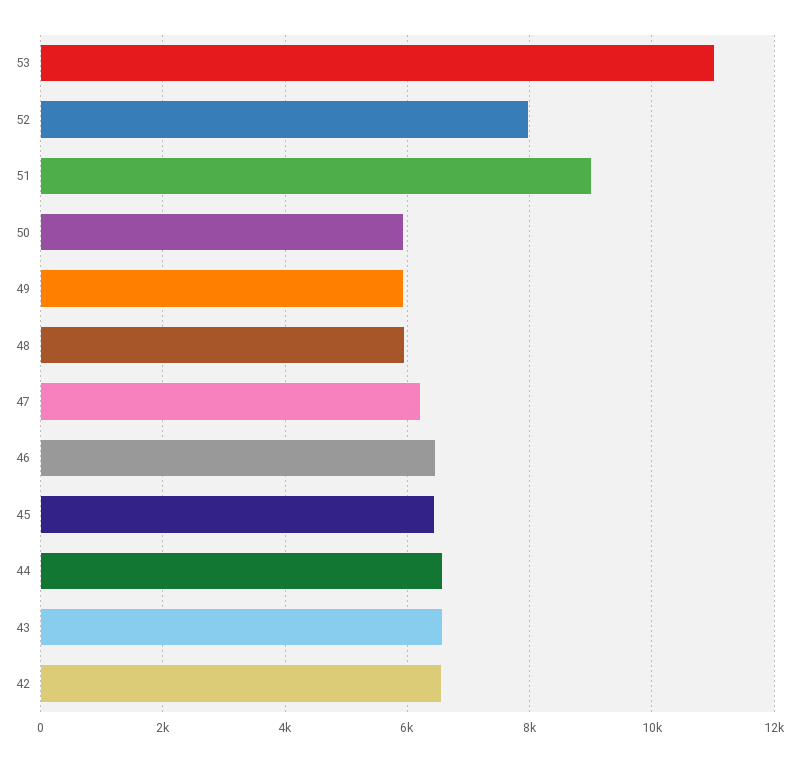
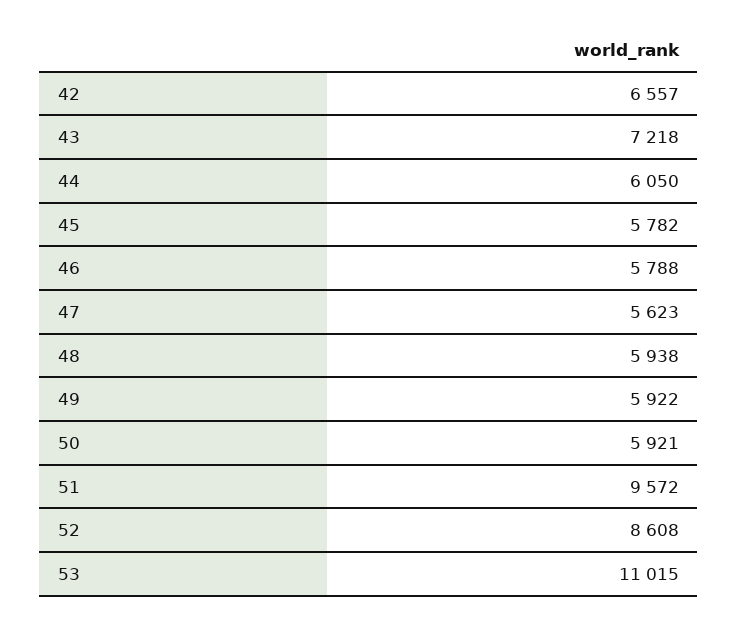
  {
    "53": 11015,
-   "52": 8000,
+   "52": 8608,
-   "51": 9000,
+   "51": 9572,
    "50": 5921,
    "49": 5922,
    "48": 5938,
-   "47": 6200,
+   "47": 5623,
-   "46": 6400,
+   "46": 5788,
-   "45": 6400,
+   "45": 5782,
-   "44": 6600,
+   "44": 6050,
-   "43": 6600,
+   "43": 7218,
    "42": 6557
  }

